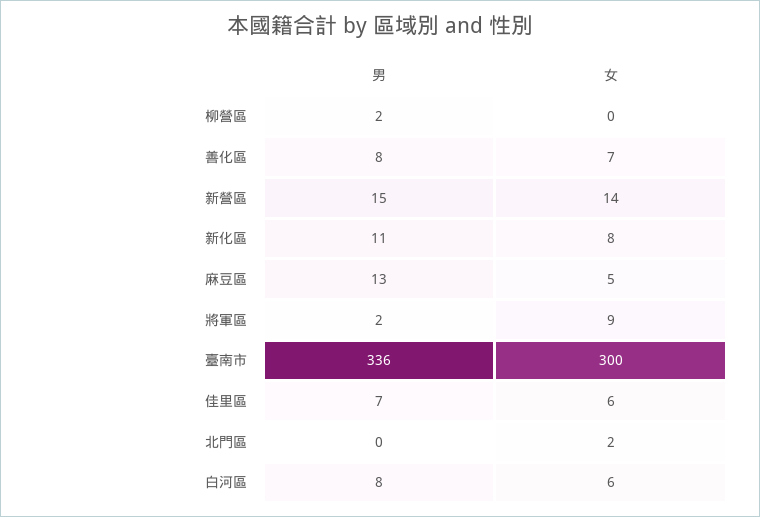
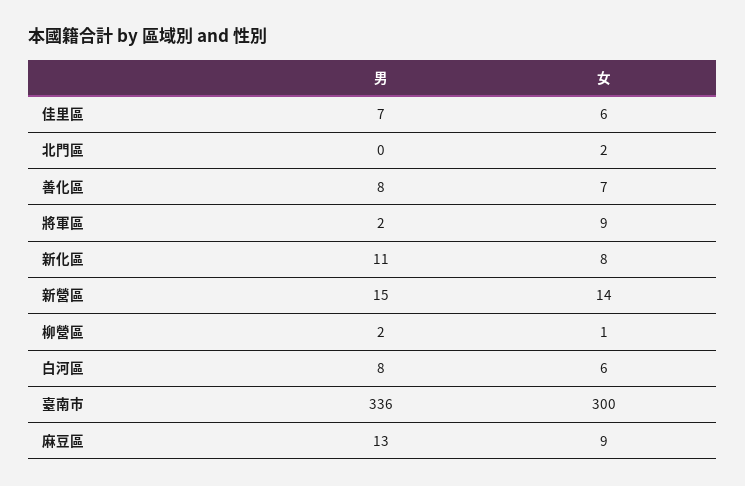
  {
    "男": {
      "柳營區": 2,
      "善化區": 8,
      "新營區": 15,
      "新化區": 11,
      "麻豆區": 13,
      "將軍區": 2,
      "臺南市": 336,
      "佳里區": 7,
      "北門區": 0,
      "白河區": 8
    },
    "女": {
-     "柳營區": 0,
+     "柳營區": 1,
      "善化區": 7,
      "新營區": 14,
      "新化區": 8,
-     "麻豆區": 5,
+     "麻豆區": 9,
      "將軍區": 9,
      "臺南市": 300,
      "佳里區": 6,
      "北門區": 2,
      "白河區": 6
    }
  }

